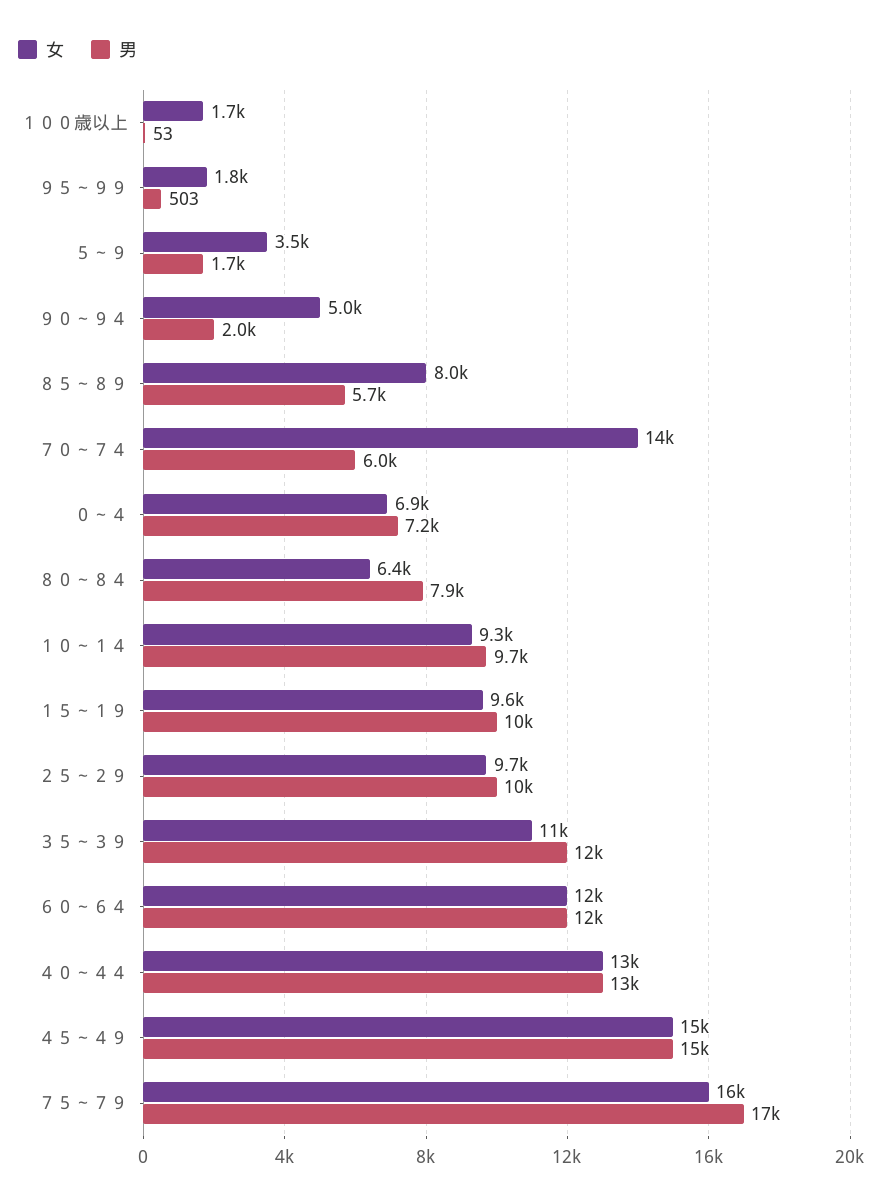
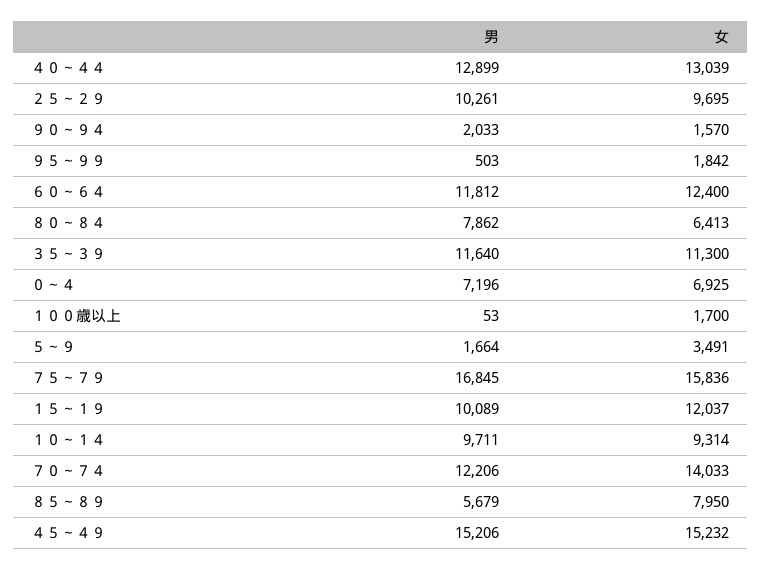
  {
    "女": {
      "１００歳以上": 1700,
      "９５～９９": 1842,
      "５～９": 3491,
-     "９０～９４": 5000,
+     "９０～９４": 1570,
      "８５～８９": 7950,
      "７０～７４": 14033,
      "０～４": 6925,
      "８０～８４": 6413,
      "１０～１４": 9314,
-     "１５～１９": 9600,
+     "１５～１９": 12037,
      "２５～２９": 9695,
      "３５～３９": 11300,
      "６０～６４": 12400,
      "４０～４４": 13039,
      "４５～４９": 15232,
      "７５～７９": 15836
    },
    "男": {
      "１００歳以上": 53,
      "９５～９９": 503,
      "５～９": 1664,
      "９０～９４": 2033,
      "８５～８９": 5679,
-     "７０～７４": 6000,
+     "７０～７４": 12206,
      "０～４": 7196,
      "８０～８４": 7862,
      "１０～１４": 9711,
      "１５～１９": 10089,
      "２５～２９": 10261,
      "３５～３９": 11640,
      "６０～６４": 11812,
      "４０～４４": 12899,
      "４５～４９": 15206,
      "７５～７９": 16845
    }
  }

